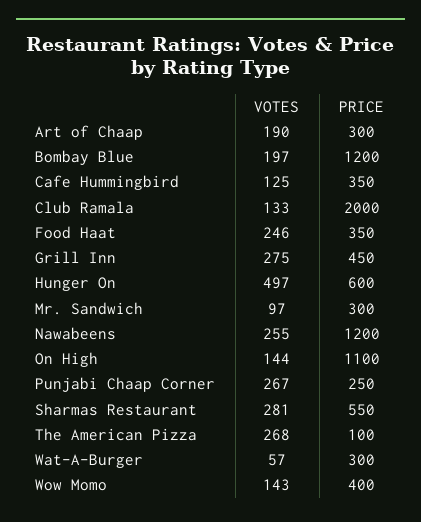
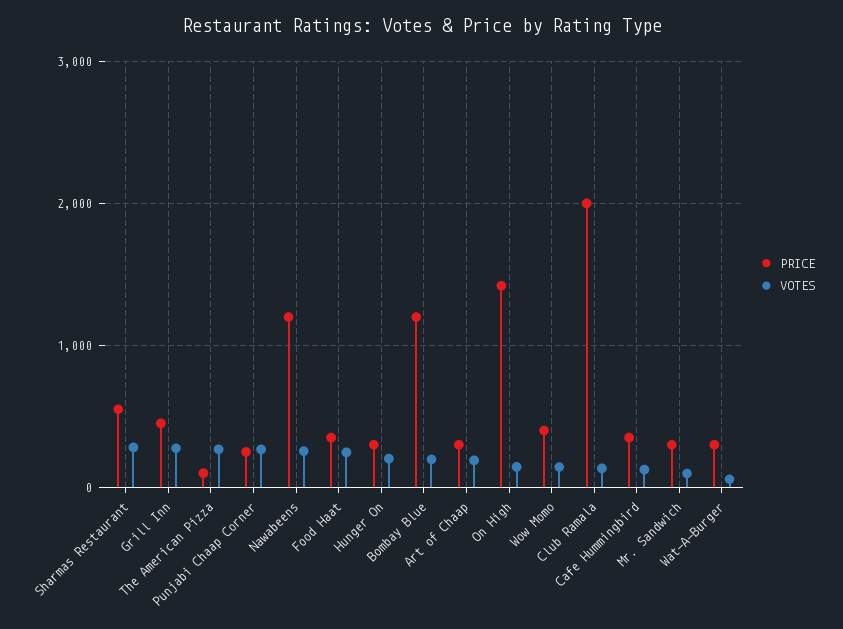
  {
    "VOTES": {
      "Art of Chaap": 190,
      "Bombay Blue": 197,
      "Cafe Hummingbird": 125,
      "Club Ramala": 133,
      "Food Haat": 246,
      "Grill Inn": 275,
-     "Hunger On": 497,
+     "Hunger On": 200,
      "Mr. Sandwich": 97,
      "Nawabeens": 255,
      "On High": 144,
      "Punjabi Chaap Corner": 267,
      "Sharmas Restaurant": 281,
      "The American Pizza": 268,
      "Wat-A-Burger": 57,
      "Wow Momo": 143
    },
    "PRICE": {
      "Art of Chaap": 300,
      "Bombay Blue": 1200,
      "Cafe Hummingbird": 350,
      "Club Ramala": 2000,
      "Food Haat": 350,
      "Grill Inn": 450,
-     "Hunger On": 600,
+     "Hunger On": 300,
      "Mr. Sandwich": 300,
      "Nawabeens": 1200,
-     "On High": 1100,
+     "On High": 1400,
      "Punjabi Chaap Corner": 250,
      "Sharmas Restaurant": 550,
      "The American Pizza": 100,
      "Wat-A-Burger": 300,
      "Wow Momo": 400
    }
  }

